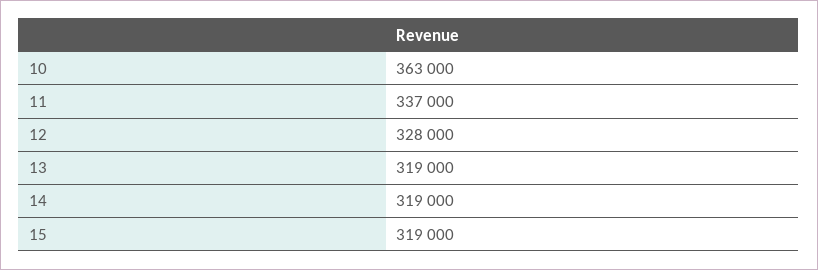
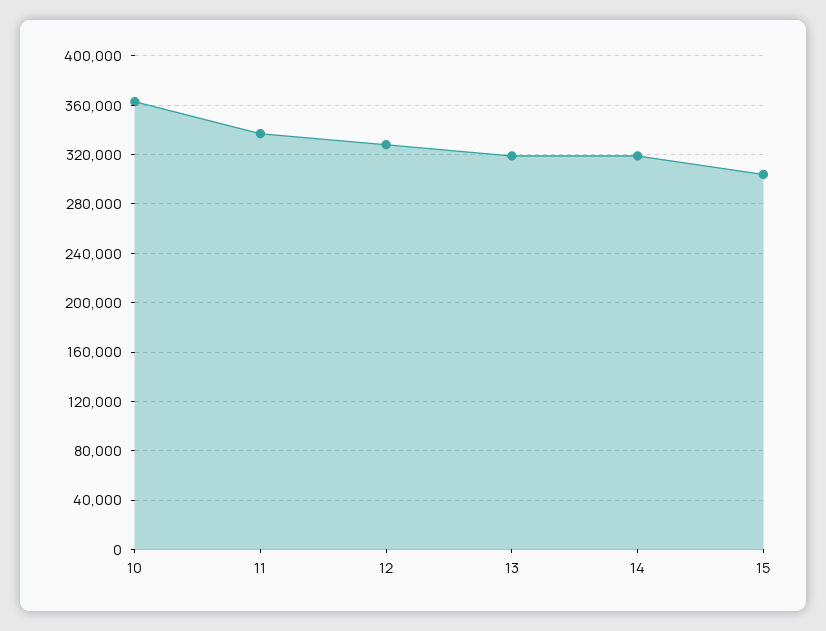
  {
    "10": 363000,
    "11": 337000,
    "12": 328000,
    "13": 319000,
    "14": 319000,
-   "15": 319000
+   "15": 305000
  }

